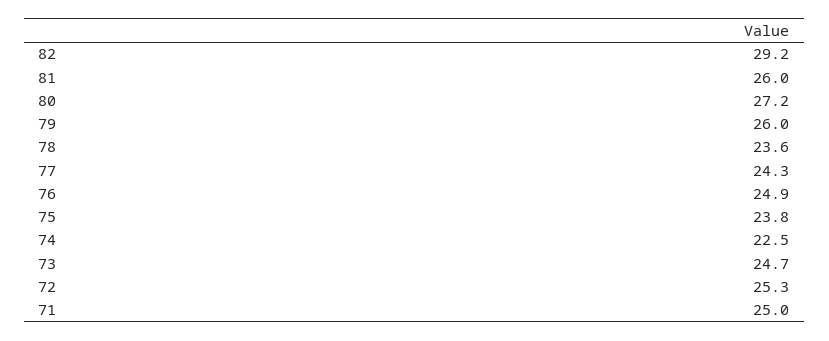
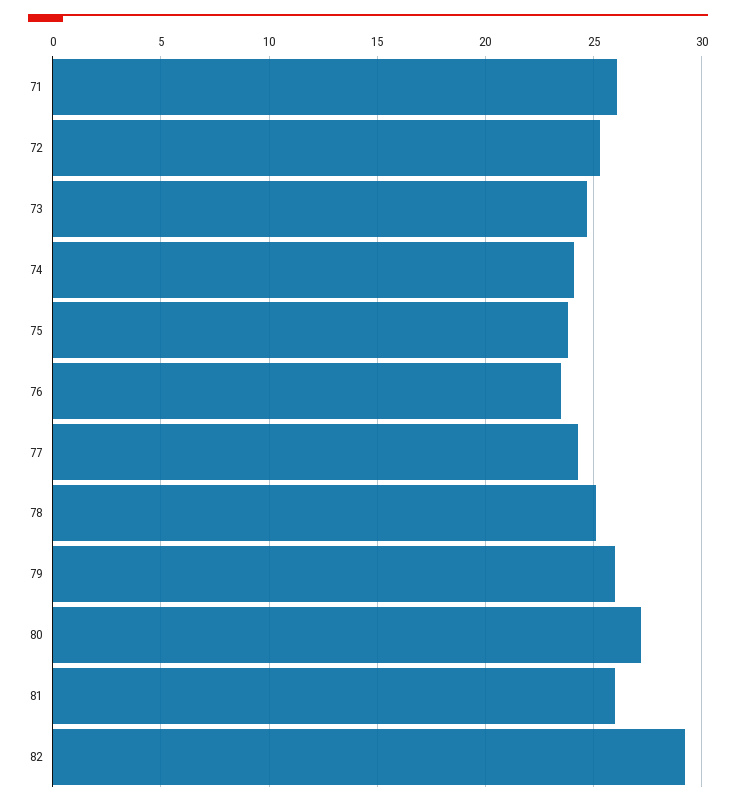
  {
    "82": 29.2,
    "81": 26,
    "80": 27.2,
    "79": 26,
-   "78": 23.6,
+   "78": 25,
    "77": 24.3,
-   "76": 24.9,
+   "76": 23.5,
    "75": 23.8,
-   "74": 22.5,
+   "74": 24,
    "73": 24.7,
    "72": 25.3,
-   "71": 25
+   "71": 26
  }

